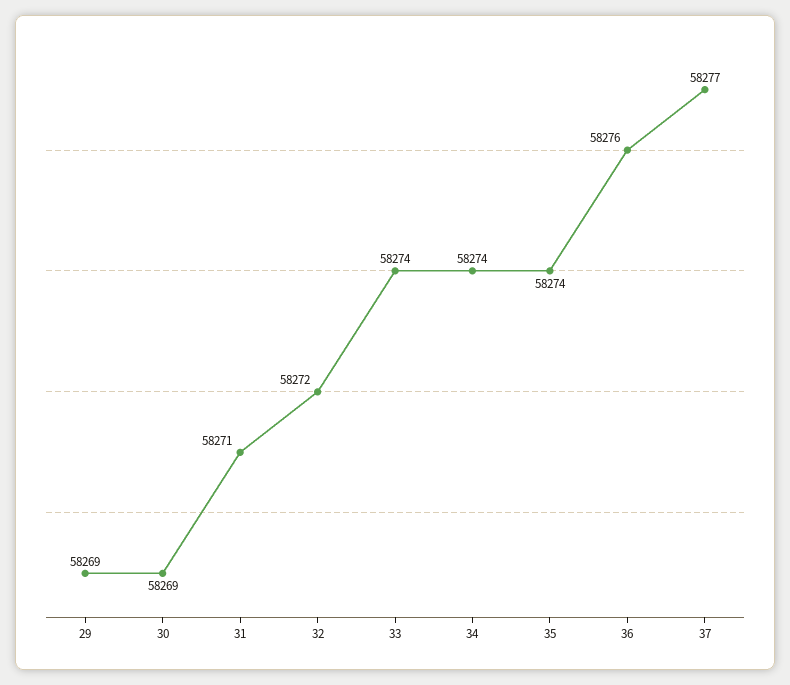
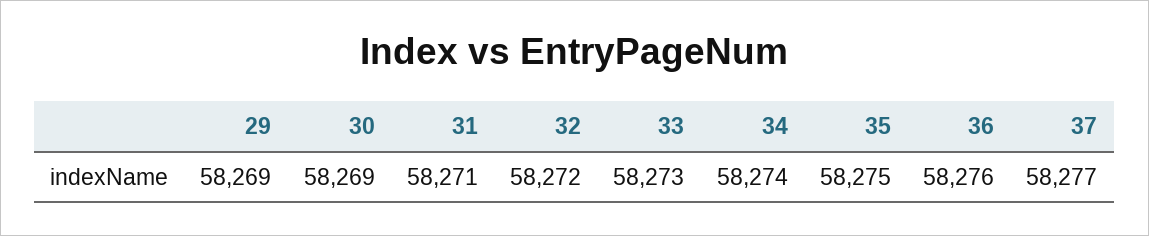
  {
    "29": 58269,
    "30": 58269,
    "31": 58271,
    "32": 58272,
-   "33": 58274,
+   "33": 58273,
    "34": 58274,
-   "35": 58274,
+   "35": 58275,
    "36": 58276,
    "37": 58277
  }

